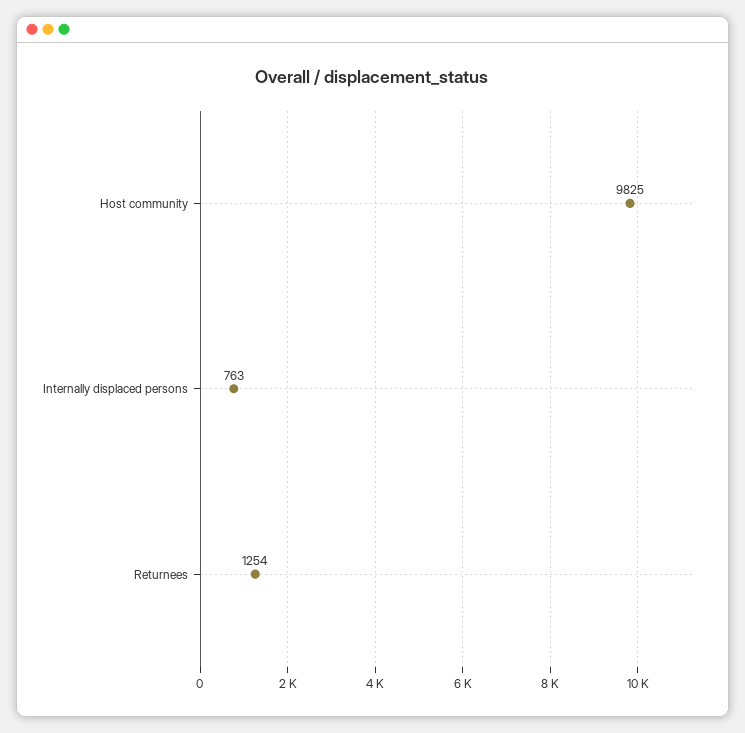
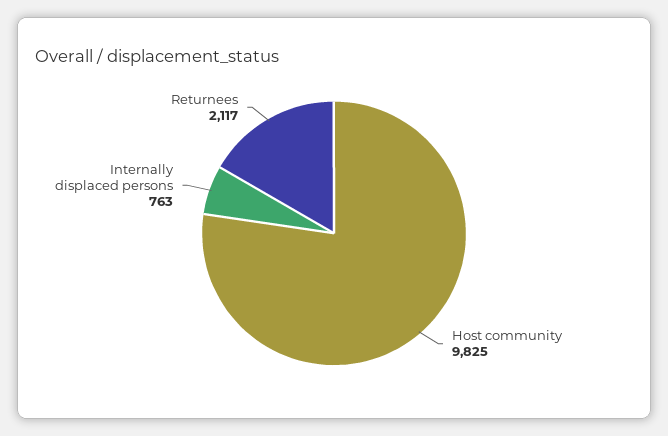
  {
    "Host community": 9825,
    "Internally displaced persons": 763,
-   "Returnees": 1254
+   "Returnees": 2117
  }

